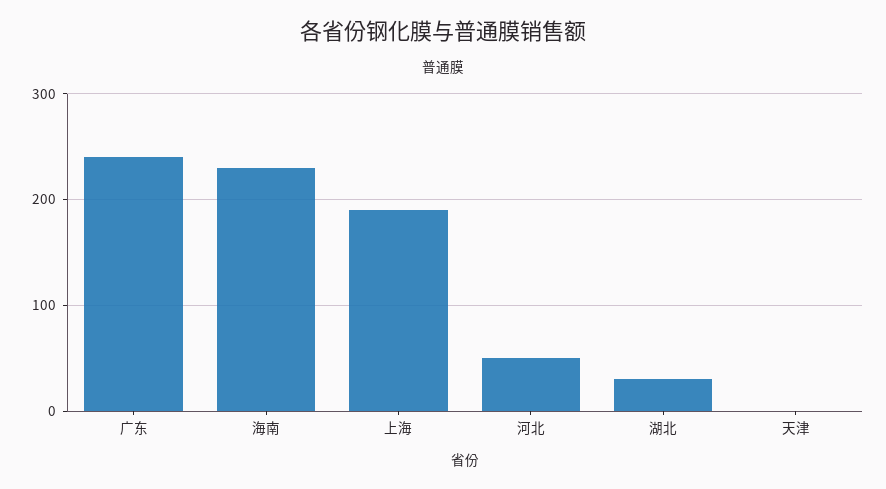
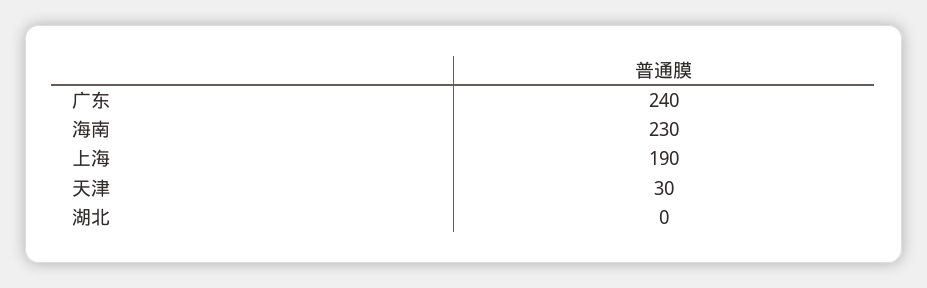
  {
    "广东": 240,
    "海南": 230,
    "上海": 190,
-   "河北": 50,
-   "湖北": 30,
+   "湖北": 0,
-   "天津": 0
+   "天津": 30
  }

